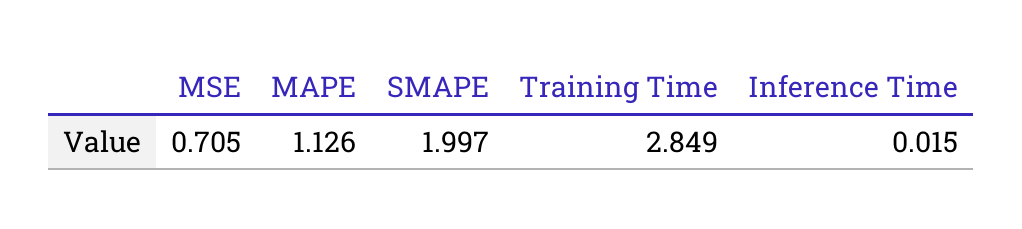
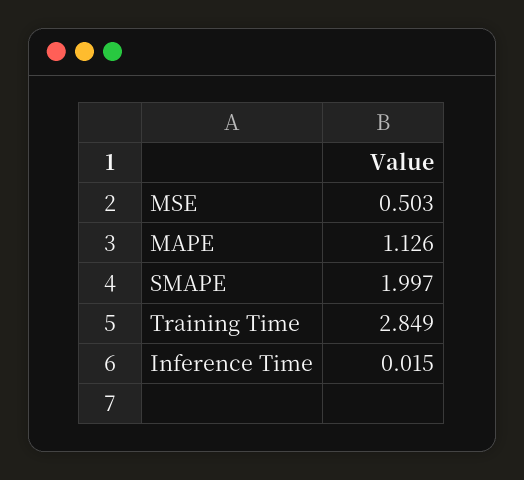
  {
-   "MSE": 0.705,
+   "MSE": 0.503,
    "MAPE": 1.126,
    "SMAPE": 1.997,
    "Training Time": 2.849,
    "Inference Time": 0.015
  }

